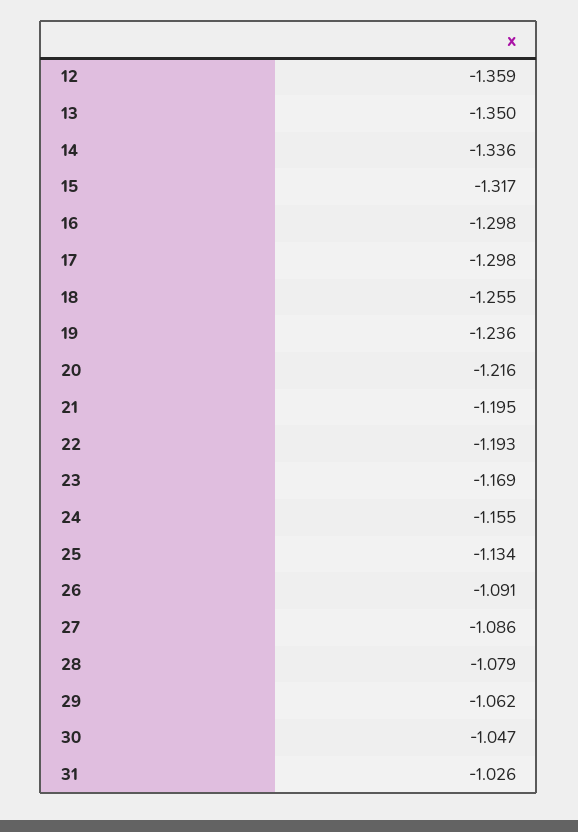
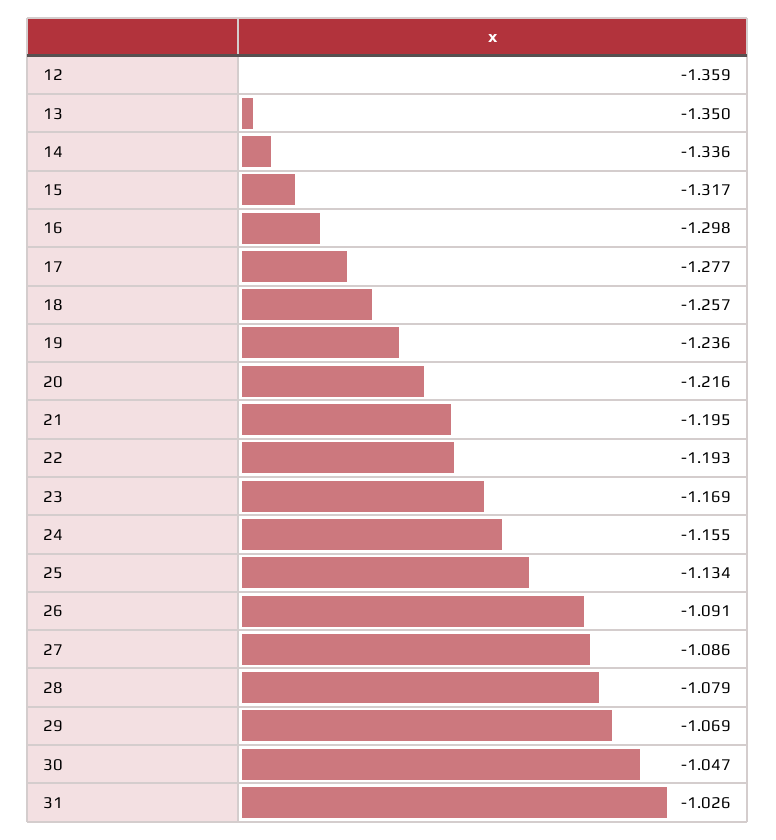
  {
    "12": -1.359,
    "13": -1.35,
    "14": -1.336,
    "15": -1.317,
    "16": -1.298,
-   "17": -1.298,
+   "17": -1.277,
-   "18": -1.255,
+   "18": -1.257,
    "19": -1.236,
    "20": -1.216,
    "21": -1.195,
    "22": -1.193,
    "23": -1.169,
    "24": -1.155,
    "25": -1.134,
    "26": -1.091,
    "27": -1.086,
    "28": -1.079,
-   "29": -1.062,
+   "29": -1.069,
    "30": -1.047,
    "31": -1.026
  }

